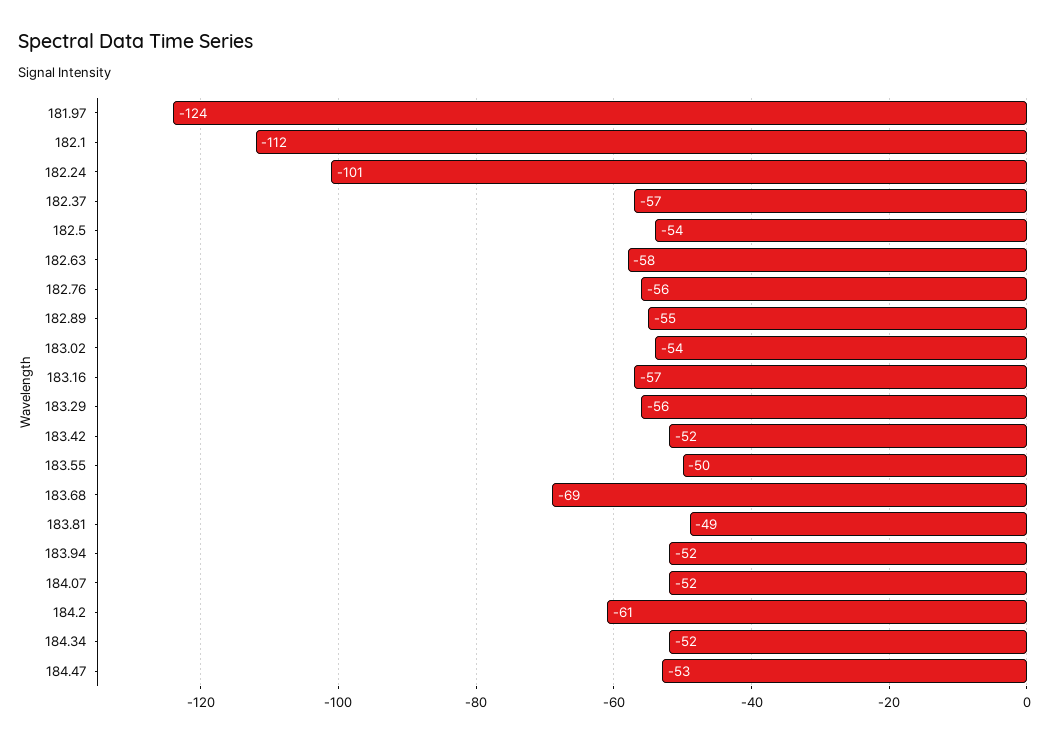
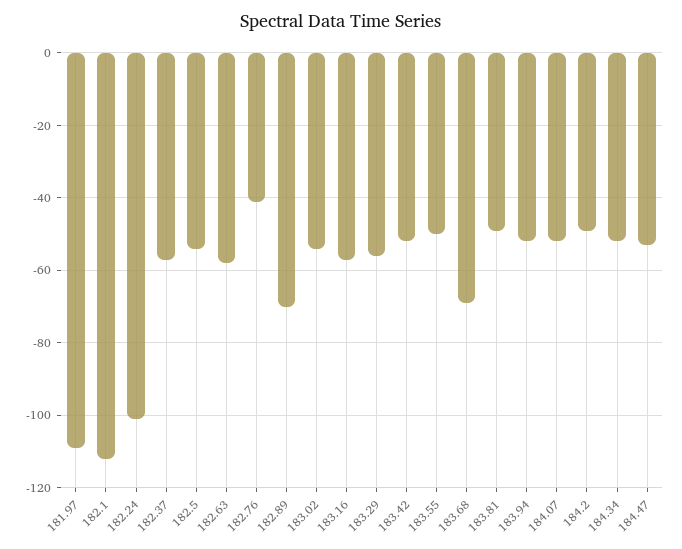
  {
-   "181.97": -124,
+   "181.97": -110,
    "182.1": -112,
    "182.24": -101,
    "182.37": -57,
    "182.5": -54,
    "182.63": -58,
-   "182.76": -56,
+   "182.76": -40,
-   "182.89": -55,
+   "182.89": -70,
    "183.02": -54,
    "183.16": -57,
    "183.29": -56,
    "183.42": -52,
    "183.55": -50,
    "183.68": -69,
    "183.81": -49,
    "183.94": -52,
    "184.07": -52,
-   "184.2": -61,
+   "184.2": -50,
    "184.34": -52,
    "184.47": -53
  }

